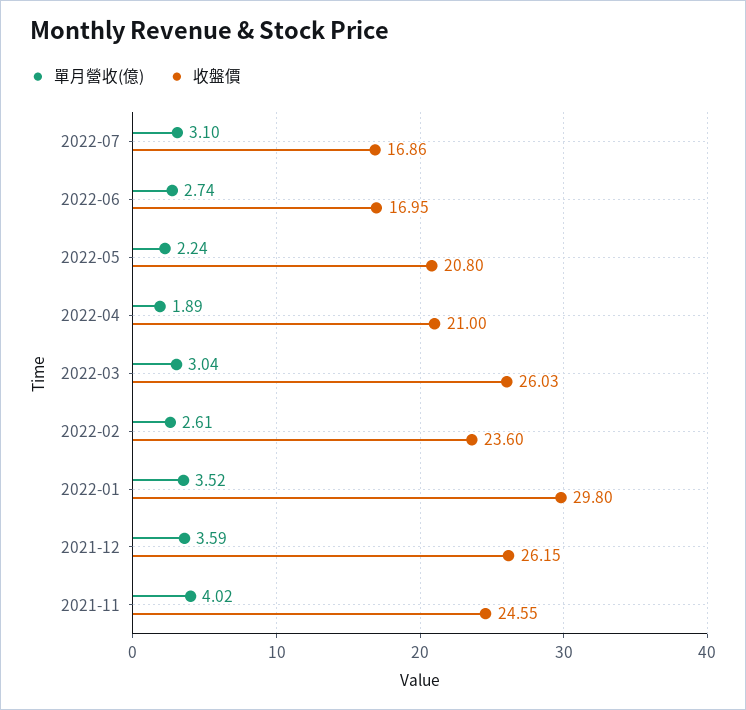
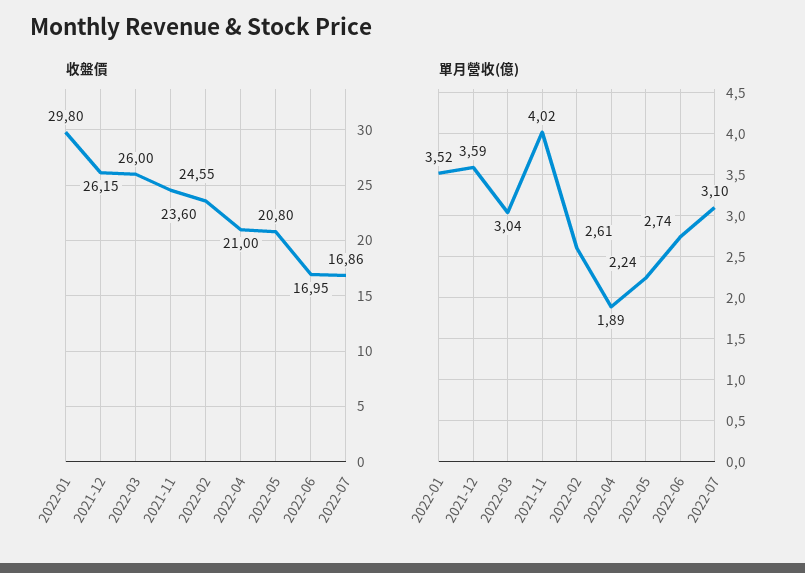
  {
    "單月營收(億)": {
      "2022-07": 3.1,
      "2022-06": 2.74,
      "2022-05": 2.24,
      "2022-04": 1.89,
      "2022-03": 3.04,
      "2022-02": 2.61,
      "2022-01": 3.52,
      "2021-12": 3.59,
      "2021-11": 4.02
    },
    "收盤價": {
      "2022-07": 16.86,
      "2022-06": 16.95,
      "2022-05": 20.8,
      "2022-04": 21,
-     "2022-03": 26.03,
+     "2022-03": 26,
      "2022-02": 23.6,
      "2022-01": 29.8,
      "2021-12": 26.15,
      "2021-11": 24.55
    }
  }

